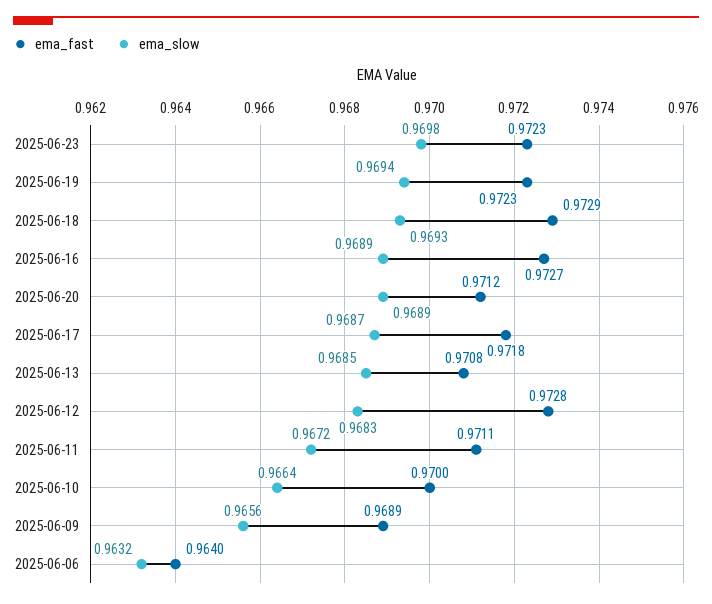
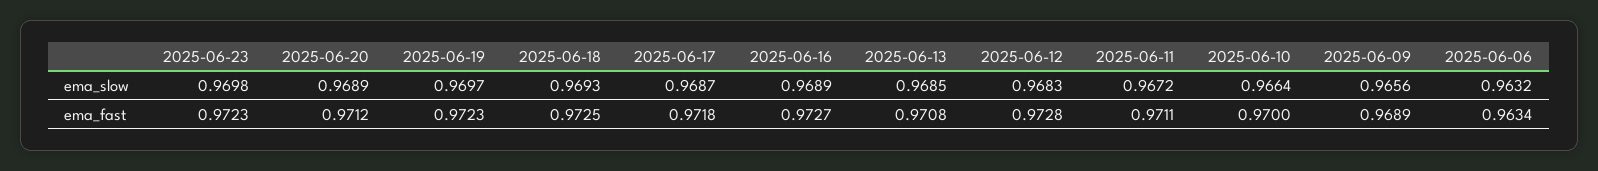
  {
    "ema_fast": {
      "2025-06-23": 0.9723,
      "2025-06-19": 0.9723,
-     "2025-06-18": 0.9729,
+     "2025-06-18": 0.9725,
      "2025-06-16": 0.9727,
      "2025-06-20": 0.9712,
      "2025-06-17": 0.9718,
      "2025-06-13": 0.9708,
      "2025-06-12": 0.9728,
      "2025-06-11": 0.9711,
      "2025-06-10": 0.97,
      "2025-06-09": 0.9689,
-     "2025-06-06": 0.964
+     "2025-06-06": 0.9634
    },
    "ema_slow": {
      "2025-06-23": 0.9698,
-     "2025-06-19": 0.9694,
+     "2025-06-19": 0.9697,
      "2025-06-18": 0.9693,
      "2025-06-16": 0.9689,
      "2025-06-20": 0.9689,
      "2025-06-17": 0.9687,
      "2025-06-13": 0.9685,
      "2025-06-12": 0.9683,
      "2025-06-11": 0.9672,
      "2025-06-10": 0.9664,
      "2025-06-09": 0.9656,
      "2025-06-06": 0.9632
    }
  }

